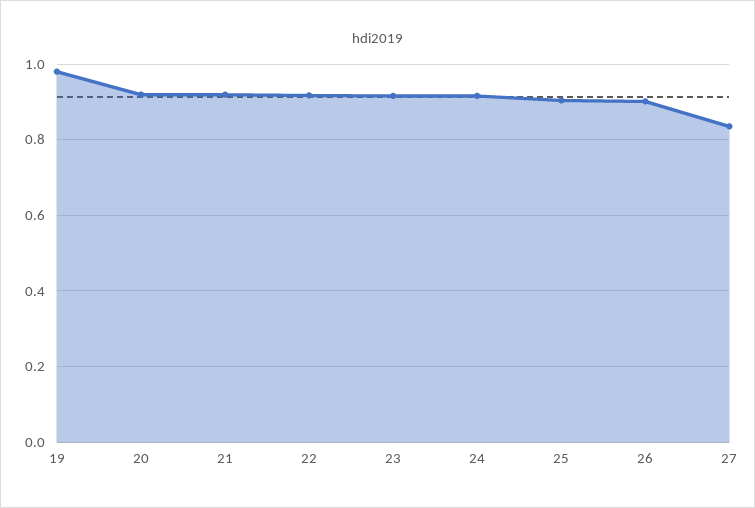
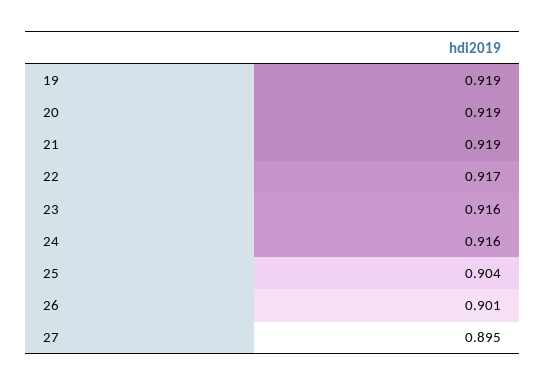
  {
-   "19": 0.98,
+   "19": 0.919,
    "20": 0.919,
    "21": 0.919,
    "22": 0.917,
    "23": 0.916,
    "24": 0.916,
    "25": 0.904,
    "26": 0.901,
-   "27": 0.84
+   "27": 0.895
  }

